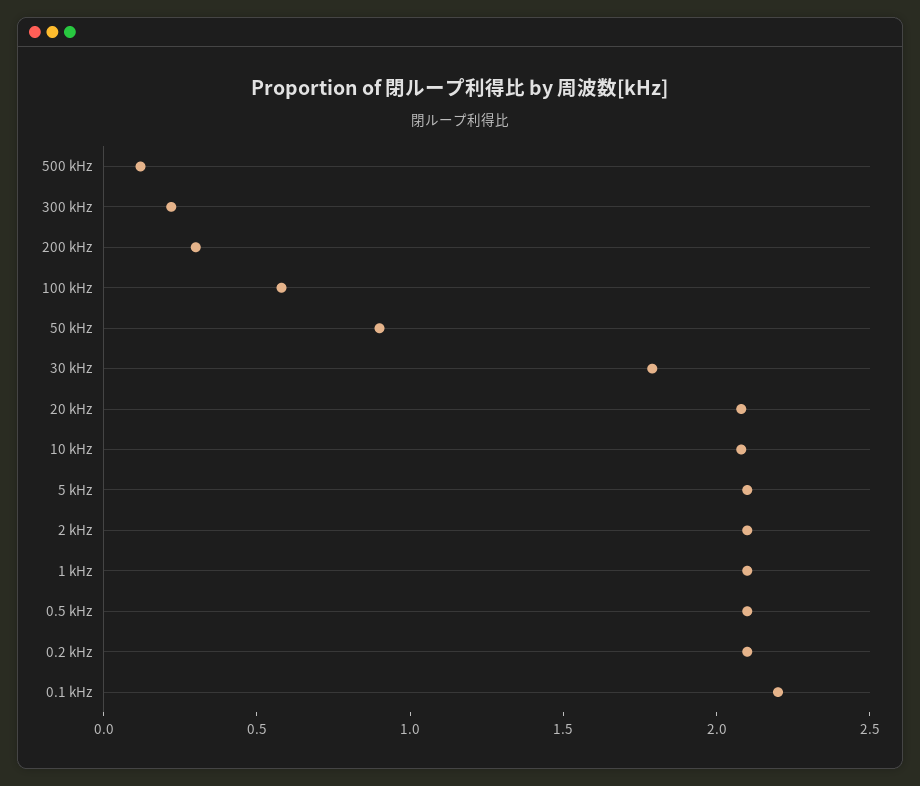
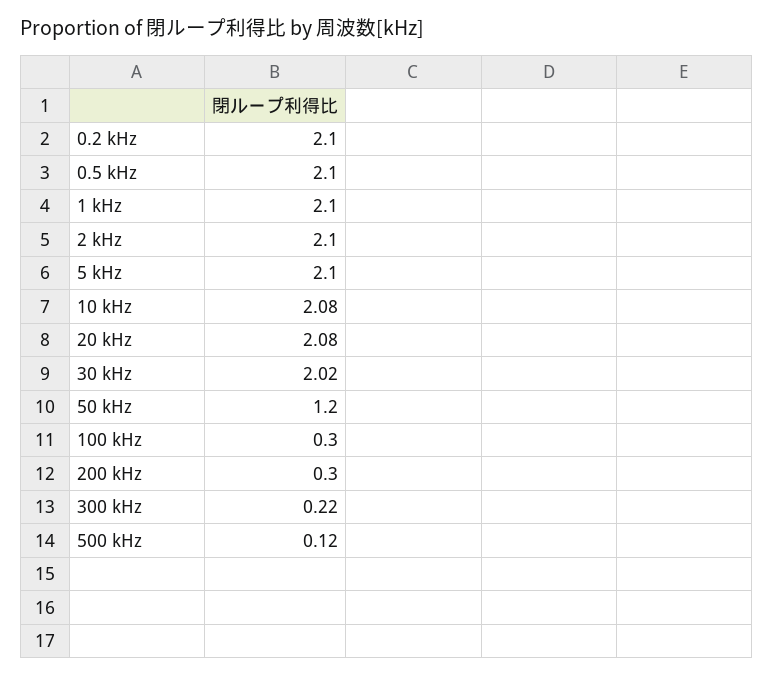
  {
    "500 kHz": 0.12,
    "300 kHz": 0.22,
    "200 kHz": 0.3,
-   "100 kHz": 0.6,
+   "100 kHz": 0.3,
-   "50 kHz": 0.9,
+   "50 kHz": 1.2,
-   "30 kHz": 1.8,
+   "30 kHz": 2.02,
    "20 kHz": 2.08,
    "10 kHz": 2.08,
    "5 kHz": 2.1,
    "2 kHz": 2.1,
    "1 kHz": 2.1,
    "0.5 kHz": 2.1,
-   "0.2 kHz": 2.1,
+   "0.2 kHz": 2.1
-   "0.1 kHz": 2.2
  }

